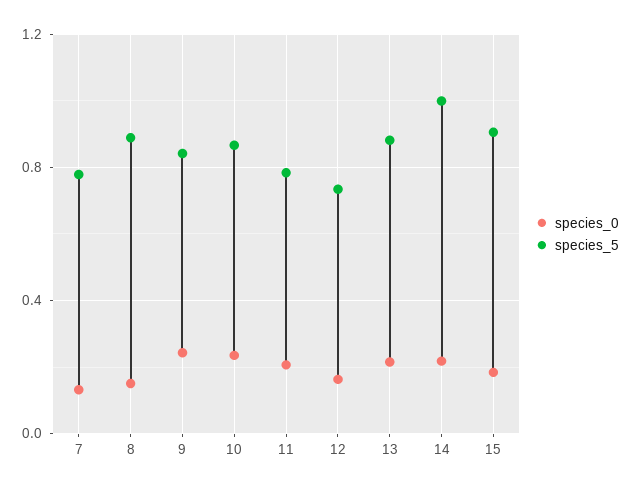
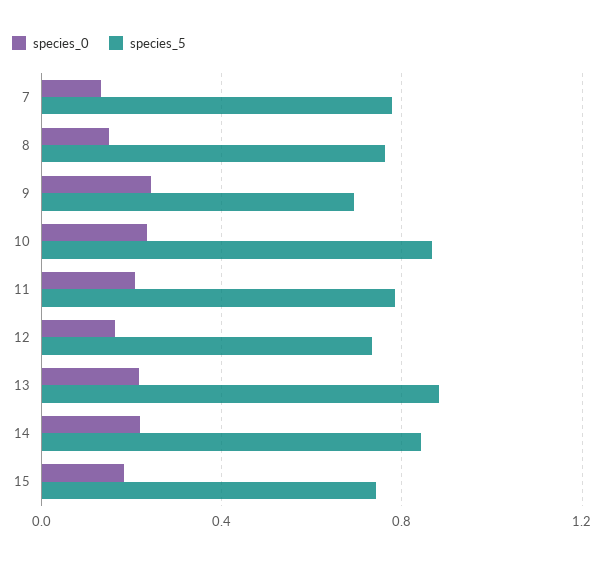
  {
    "species_0": {
      "7": 0.15,
      "8": 0.15,
      "9": 0.25,
      "10": 0.25,
      "11": 0.2,
      "12": 0.15,
      "13": 0.2,
      "14": 0.2,
      "15": 0.2
    },
    "species_5": {
      "7": 0.8,
-     "8": 0.9,
+     "8": 0.75,
-     "9": 0.85,
+     "9": 0.7,
      "10": 0.85,
      "11": 0.8,
      "12": 0.75,
      "13": 0.9,
-     "14": 1,
+     "14": 0.85,
-     "15": 0.9
+     "15": 0.75
    }
  }

